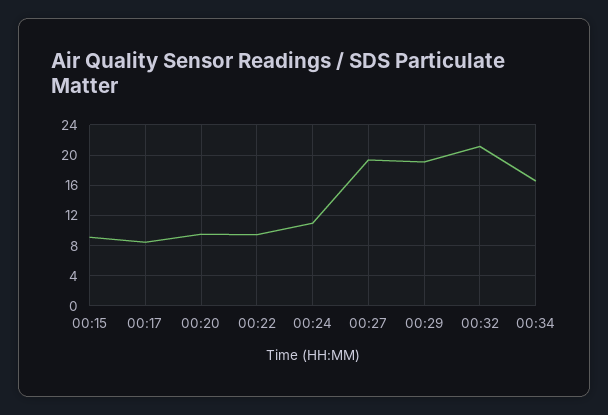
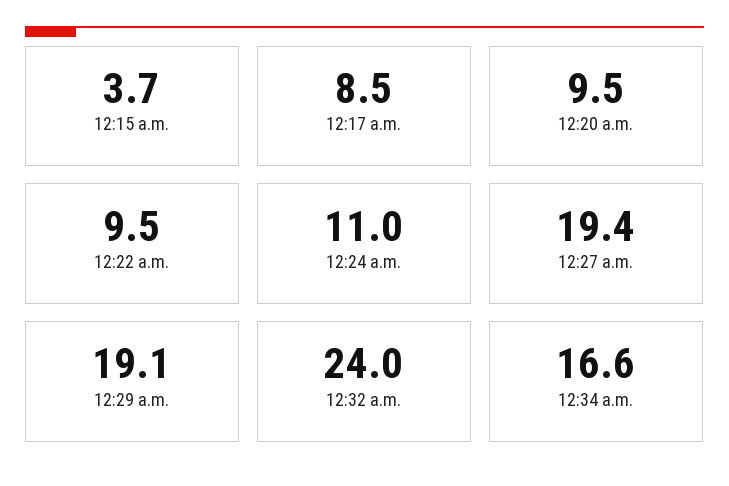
  {
-   "00:15": 9,
+   "00:15": 3.7,
    "00:17": 8.5,
    "00:20": 9.5,
    "00:22": 9.5,
    "00:24": 11,
    "00:27": 19.4,
    "00:29": 19.1,
-   "00:32": 21,
+   "00:32": 24,
    "00:34": 16.6
  }

